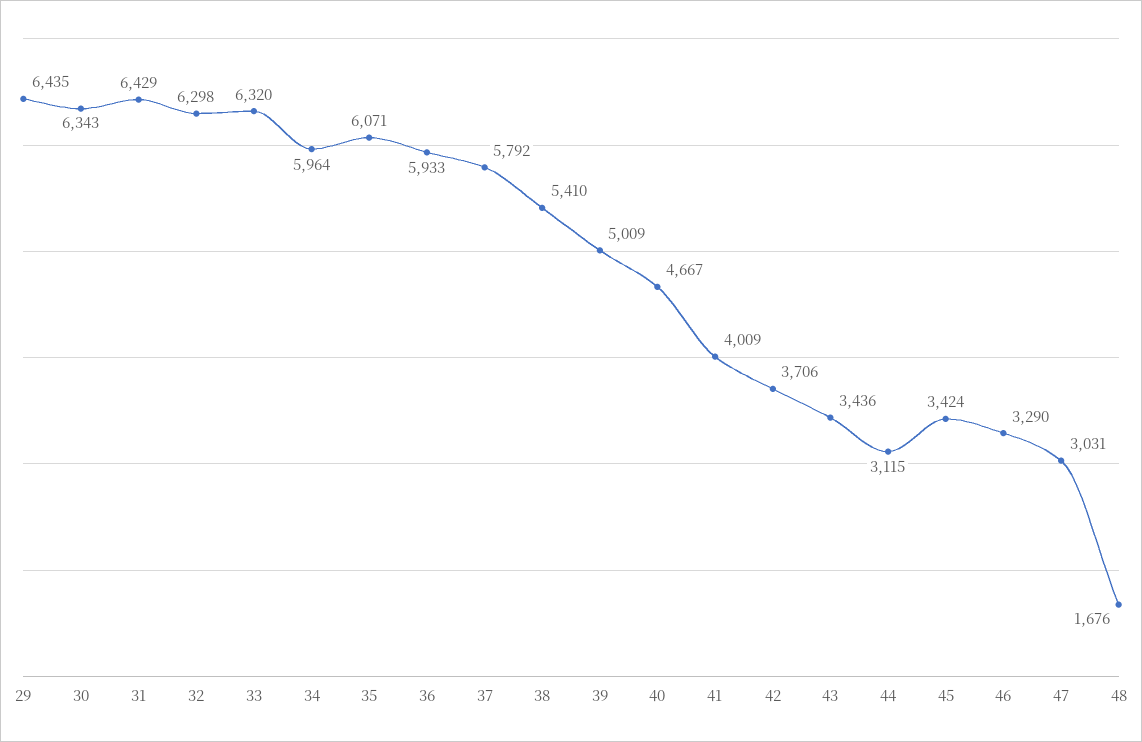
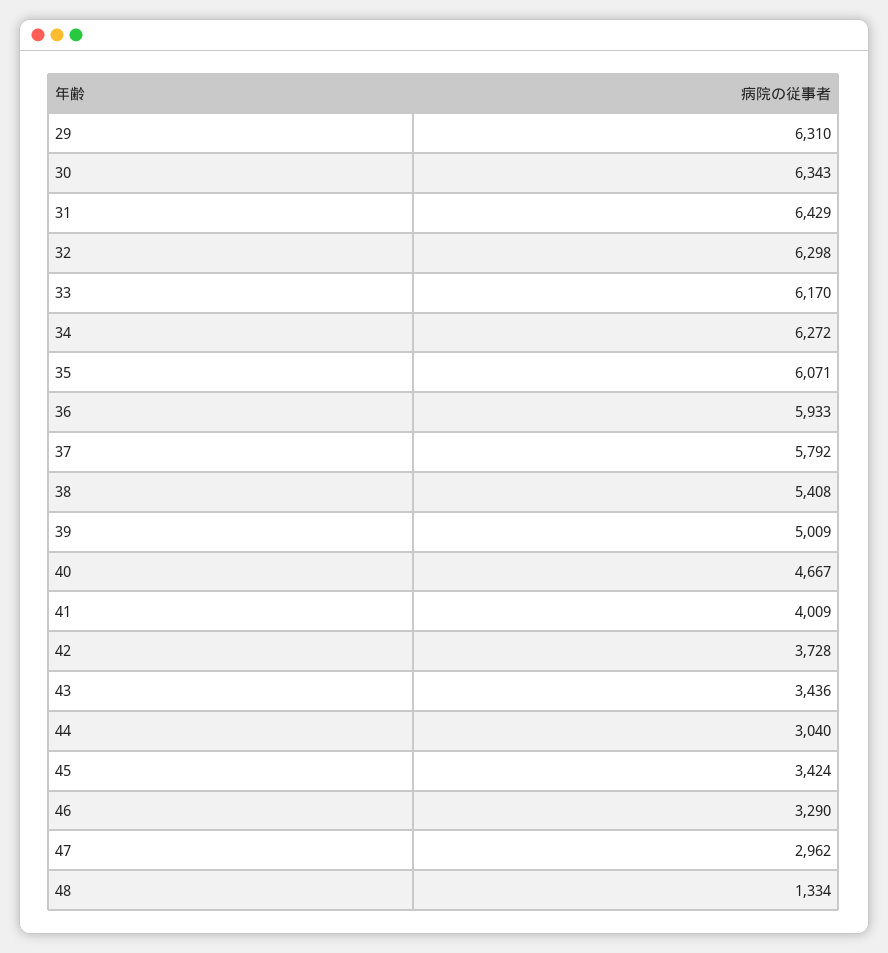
  {
-   "29": 6435,
+   "29": 6310,
    "30": 6343,
    "31": 6429,
    "32": 6298,
-   "33": 6320,
+   "33": 6170,
-   "34": 5964,
+   "34": 6272,
    "35": 6071,
    "36": 5933,
    "37": 5792,
-   "38": 5410,
+   "38": 5408,
    "39": 5009,
    "40": 4667,
    "41": 4009,
-   "42": 3706,
+   "42": 3728,
    "43": 3436,
-   "44": 3115,
+   "44": 3040,
    "45": 3424,
    "46": 3290,
-   "47": 3031,
+   "47": 2962,
-   "48": 1676
+   "48": 1334
  }

